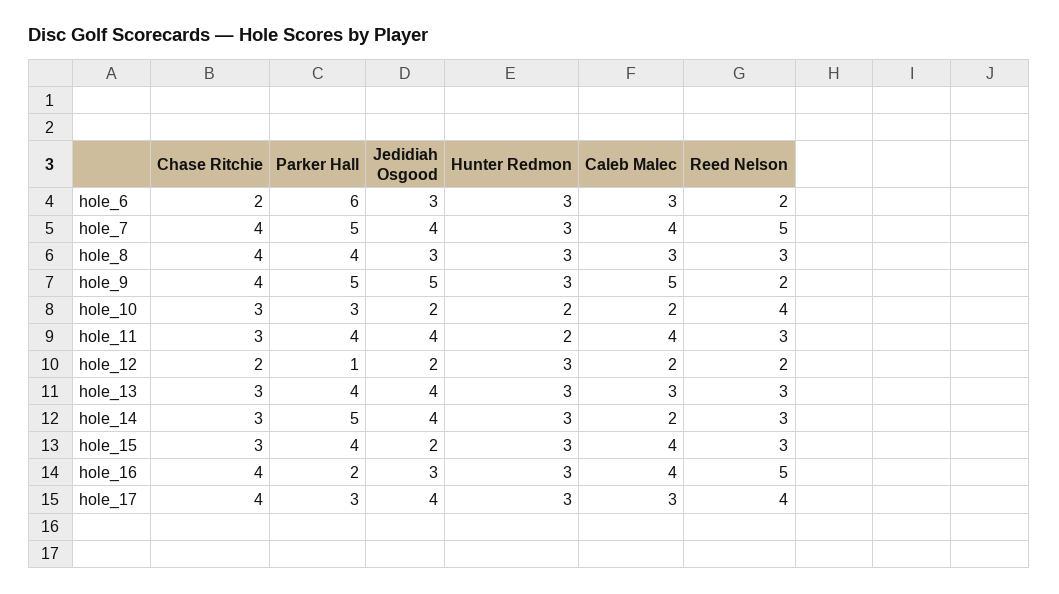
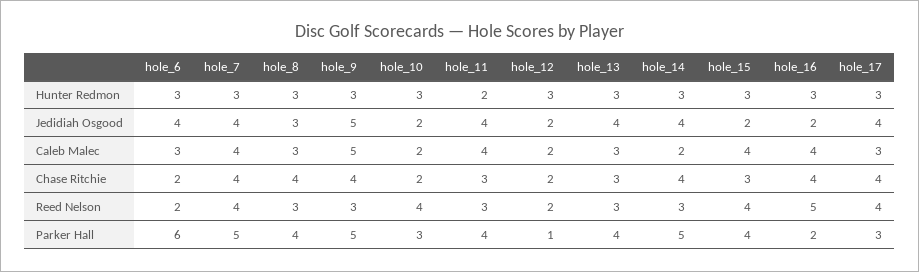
  {
    "Chase Ritchie": {
      "hole_6": 2,
      "hole_7": 4,
      "hole_8": 4,
      "hole_9": 4,
-     "hole_10": 3,
+     "hole_10": 2,
      "hole_11": 3,
      "hole_12": 2,
      "hole_13": 3,
-     "hole_14": 3,
+     "hole_14": 4,
      "hole_15": 3,
      "hole_16": 4,
      "hole_17": 4
    },
    "Parker Hall": {
      "hole_6": 6,
      "hole_7": 5,
      "hole_8": 4,
      "hole_9": 5,
      "hole_10": 3,
      "hole_11": 4,
      "hole_12": 1,
      "hole_13": 4,
      "hole_14": 5,
      "hole_15": 4,
      "hole_16": 2,
      "hole_17": 3
    },
    "Jedidiah Osgood": {
-     "hole_6": 3,
+     "hole_6": 4,
      "hole_7": 4,
      "hole_8": 3,
      "hole_9": 5,
      "hole_10": 2,
      "hole_11": 4,
      "hole_12": 2,
      "hole_13": 4,
      "hole_14": 4,
      "hole_15": 2,
-     "hole_16": 3,
+     "hole_16": 2,
      "hole_17": 4
    },
    "Hunter Redmon": {
      "hole_6": 3,
      "hole_7": 3,
      "hole_8": 3,
      "hole_9": 3,
-     "hole_10": 2,
+     "hole_10": 3,
      "hole_11": 2,
      "hole_12": 3,
      "hole_13": 3,
      "hole_14": 3,
      "hole_15": 3,
      "hole_16": 3,
      "hole_17": 3
    },
    "Caleb Malec": {
      "hole_6": 3,
      "hole_7": 4,
      "hole_8": 3,
      "hole_9": 5,
      "hole_10": 2,
      "hole_11": 4,
      "hole_12": 2,
      "hole_13": 3,
      "hole_14": 2,
      "hole_15": 4,
      "hole_16": 4,
      "hole_17": 3
    },
    "Reed Nelson": {
      "hole_6": 2,
-     "hole_7": 5,
+     "hole_7": 4,
      "hole_8": 3,
-     "hole_9": 2,
+     "hole_9": 3,
      "hole_10": 4,
      "hole_11": 3,
      "hole_12": 2,
      "hole_13": 3,
      "hole_14": 3,
-     "hole_15": 3,
+     "hole_15": 4,
      "hole_16": 5,
      "hole_17": 4
    }
  }

